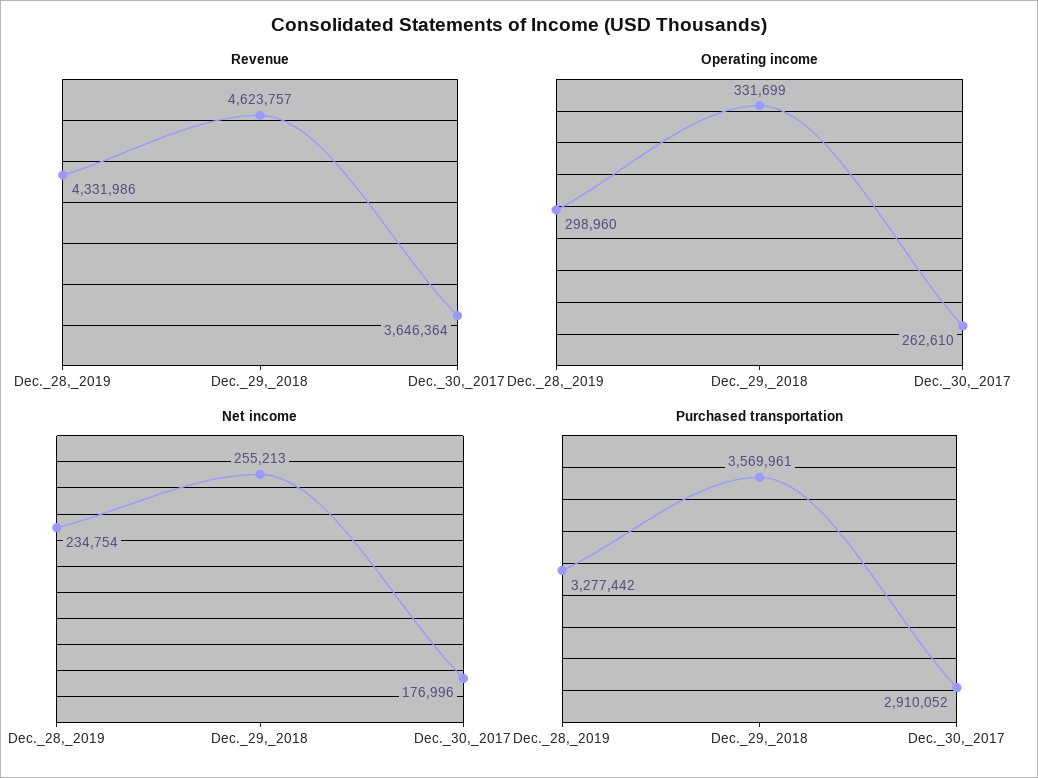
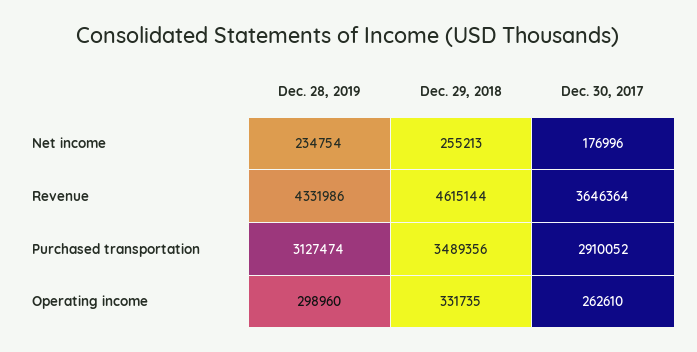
  {
    "Revenue": {
      "Dec._28,_2019": 4331986,
-     "Dec._29,_2018": 4623757,
+     "Dec._29,_2018": 4615144,
      "Dec._30,_2017": 3646364
    },
    "Operating income": {
      "Dec._28,_2019": 298960,
-     "Dec._29,_2018": 331699,
+     "Dec._29,_2018": 331735,
      "Dec._30,_2017": 262610
    },
    "Net income": {
      "Dec._28,_2019": 234754,
      "Dec._29,_2018": 255213,
      "Dec._30,_2017": 176996
    },
    "Purchased transportation": {
-     "Dec._28,_2019": 3277442,
+     "Dec._28,_2019": 3127474,
-     "Dec._29,_2018": 3569961,
+     "Dec._29,_2018": 3489356,
      "Dec._30,_2017": 2910052
    }
  }

